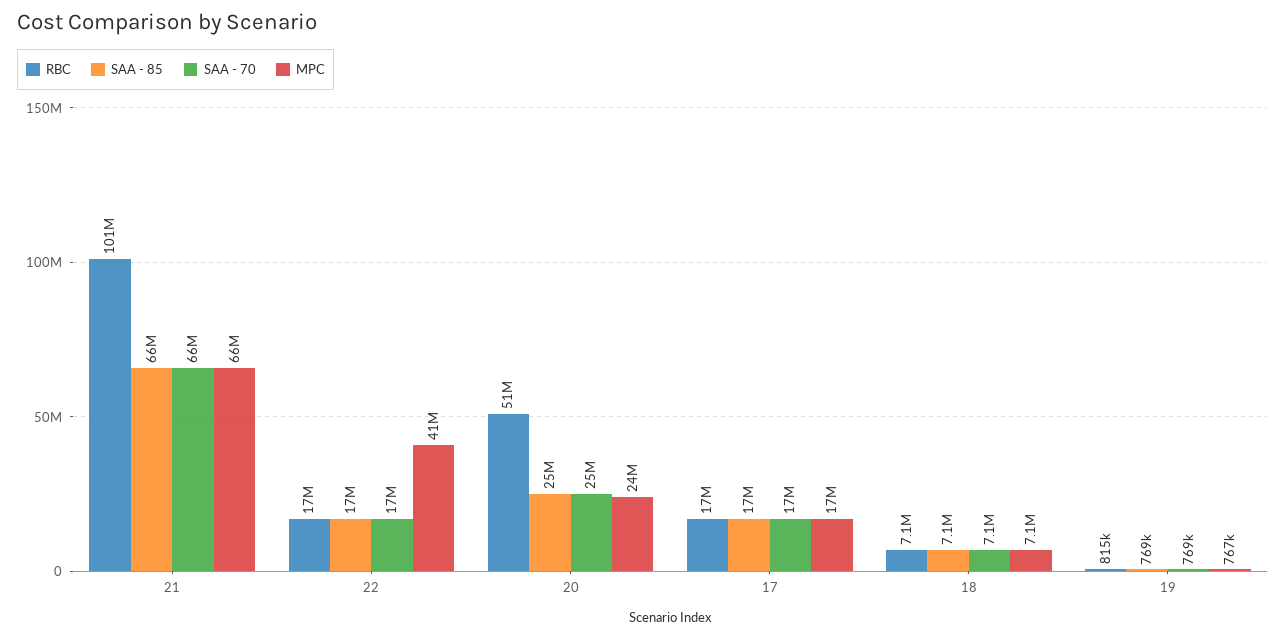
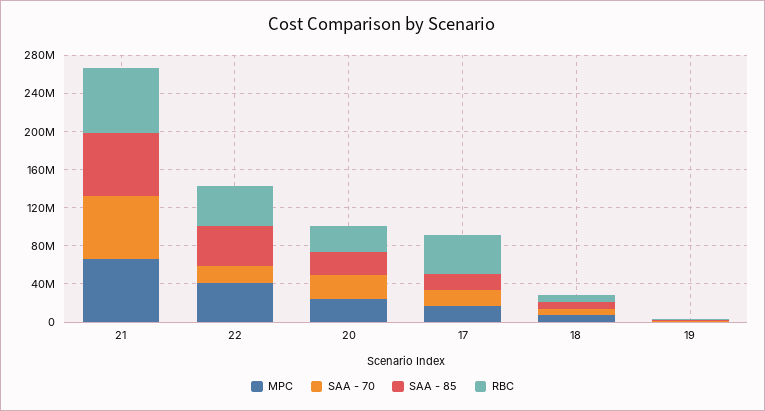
  {
    "RBC": {
-     "21": 101000000,
+     "21": 70000000,
-     "22": 17000000,
+     "22": 40000000,
-     "20": 51000000,
+     "20": 30000000,
-     "17": 17000000,
+     "17": 40000000,
      "18": 7100000,
      "19": 815000
    },
    "SAA - 85": {
      "21": 66000000,
-     "22": 17000000,
+     "22": 40000000,
      "20": 25000000,
      "17": 17000000,
      "18": 7100000,
      "19": 769000
    },
    "SAA - 70": {
      "21": 66000000,
      "22": 17000000,
      "20": 25000000,
      "17": 17000000,
      "18": 7100000,
      "19": 769000
    },
    "MPC": {
      "21": 66000000,
      "22": 41000000,
      "20": 24000000,
      "17": 17000000,
      "18": 7100000,
      "19": 767000
    }
  }

